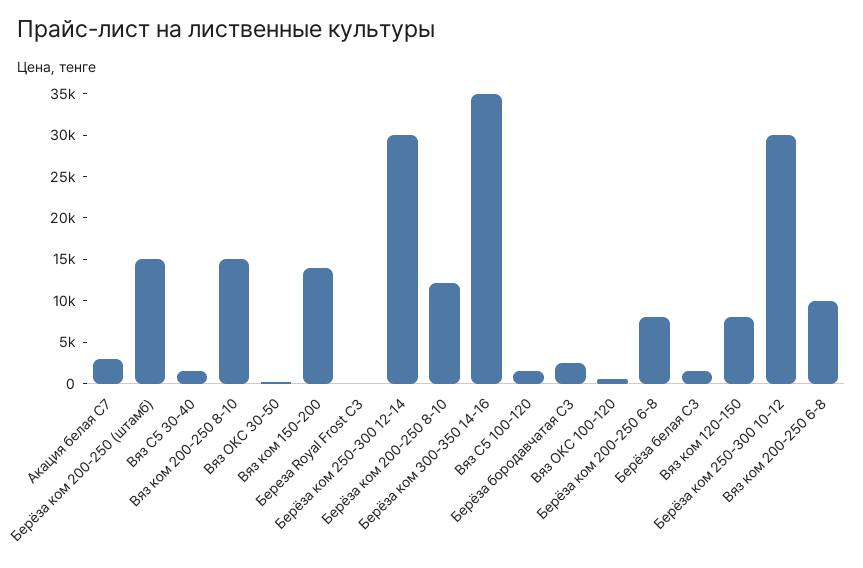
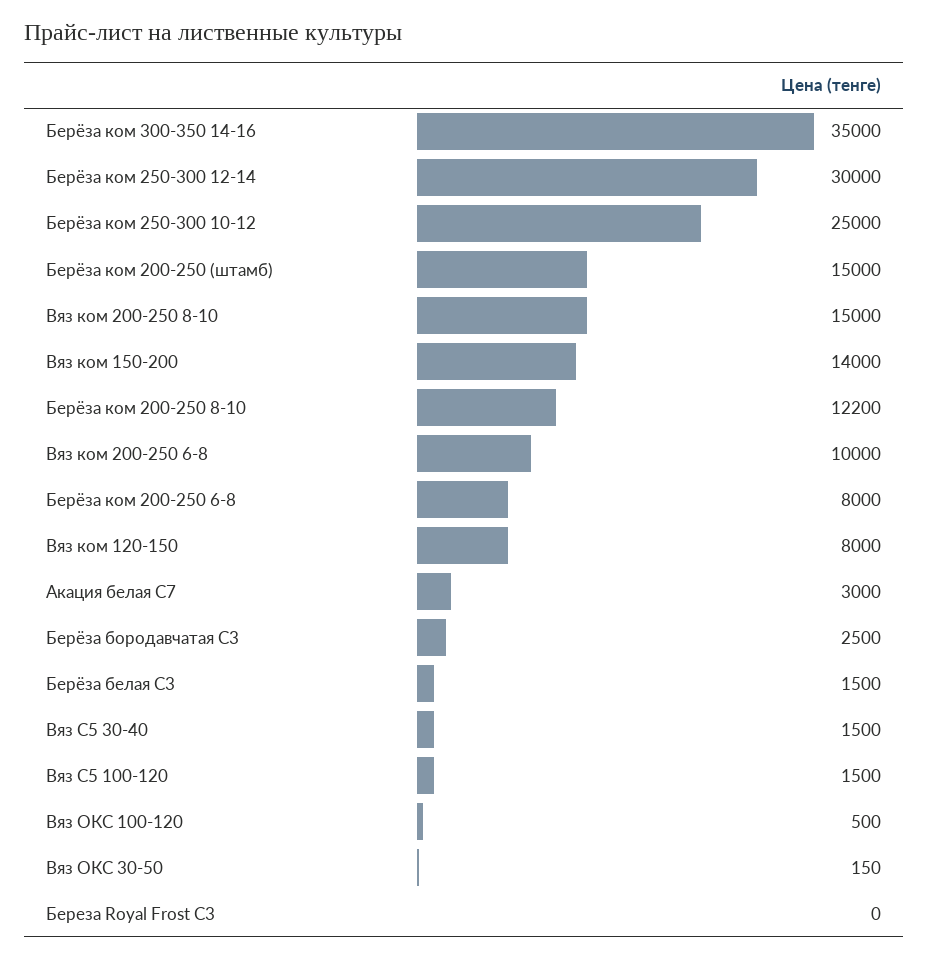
  {
    "Акация белая С7": 3000,
    "Берёза ком 200-250 (штамб)": 15000,
    "Вяз С5 30-40": 1500,
    "Вяз ком 200-250 8-10": 15000,
    "Вяз ОКС 30-50": 150,
    "Вяз ком 150-200": 14000,
    "Береза Royal Frost С3": 0,
    "Берёза ком 250-300 12-14": 30000,
    "Берёза ком 200-250 8-10": 12200,
    "Берёза ком 300-350 14-16": 35000,
    "Вяз С5 100-120": 1500,
    "Берёза бородавчатая С3": 2500,
    "Вяз ОКС 100-120": 500,
    "Берёза ком 200-250 6-8": 8000,
    "Берёза белая С3": 1500,
    "Вяз ком 120-150": 8000,
-   "Берёза ком 250-300 10-12": 30000,
+   "Берёза ком 250-300 10-12": 25000,
    "Вяз ком 200-250 6-8": 10000
  }

